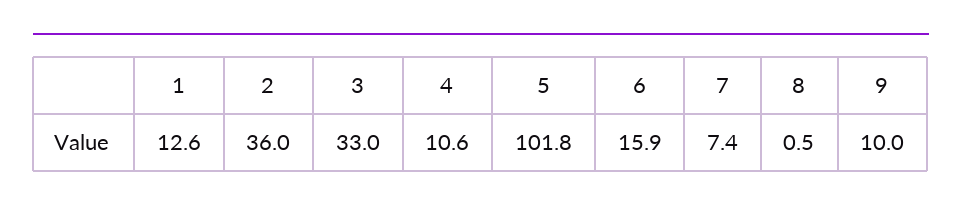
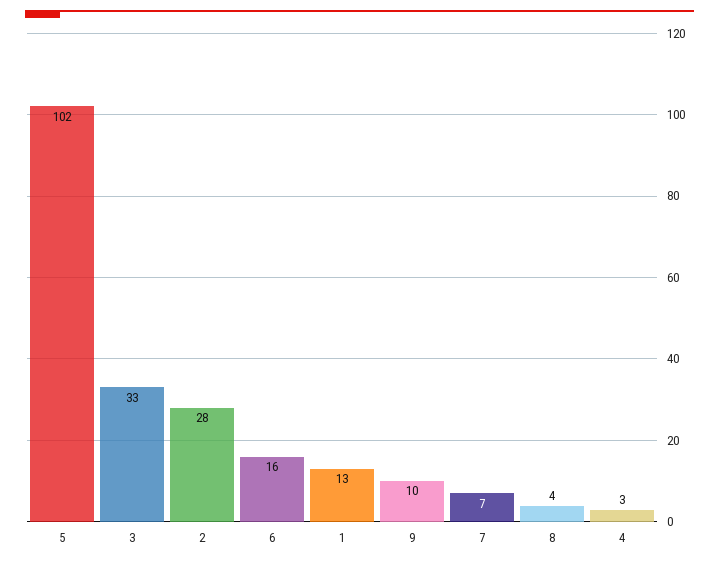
  {
    "1": 12.6,
-   "2": 36,
+   "2": 28,
    "3": 33,
-   "4": 10.6,
+   "4": 3,
    "5": 101.8,
    "6": 15.9,
    "7": 7.4,
-   "8": 0.5,
+   "8": 4,
    "9": 10
  }

